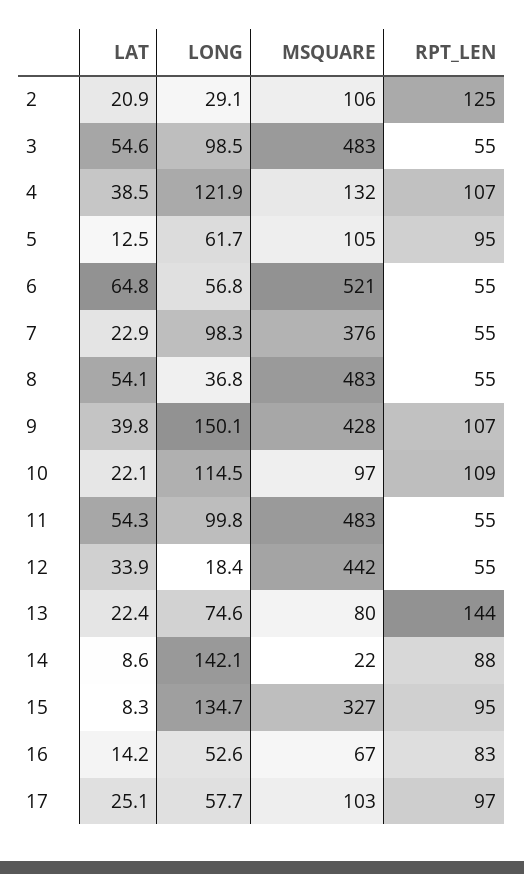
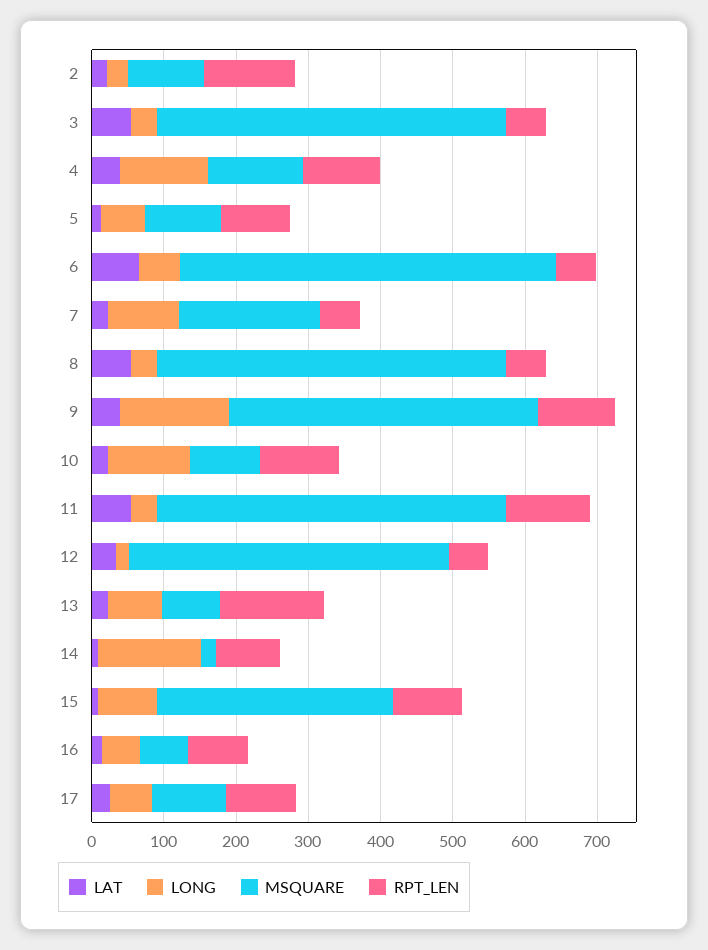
  {
    "LAT": {
      "2": 20.9,
      "3": 54.6,
      "4": 38.5,
      "5": 12.5,
      "6": 64.8,
      "7": 22.9,
      "8": 54.1,
      "9": 39.8,
      "10": 22.1,
      "11": 54.3,
      "12": 33.9,
      "13": 22.4,
      "14": 8.6,
      "15": 8.3,
      "16": 14.2,
      "17": 25.1
    },
    "LONG": {
      "2": 29.1,
-     "3": 98.5,
+     "3": 40,
      "4": 121.9,
      "5": 61.7,
      "6": 56.8,
      "7": 98.3,
      "8": 36.8,
      "9": 150.1,
      "10": 114.5,
-     "11": 99.8,
+     "11": 40,
      "12": 18.4,
      "13": 74.6,
      "14": 142.1,
-     "15": 134.7,
+     "15": 80,
      "16": 52.6,
      "17": 57.7
    },
    "MSQUARE": {
      "2": 106,
      "3": 483,
      "4": 132,
      "5": 105,
      "6": 521,
-     "7": 376,
+     "7": 200,
      "8": 483,
      "9": 428,
      "10": 97,
      "11": 483,
      "12": 442,
      "13": 80,
      "14": 22,
      "15": 327,
      "16": 67,
      "17": 103
    },
    "RPT_LEN": {
      "2": 125,
      "3": 55,
      "4": 107,
      "5": 95,
      "6": 55,
      "7": 55,
      "8": 55,
      "9": 107,
      "10": 109,
-     "11": 55,
+     "11": 120,
      "12": 55,
      "13": 144,
      "14": 88,
      "15": 95,
      "16": 83,
      "17": 97
    }
  }

